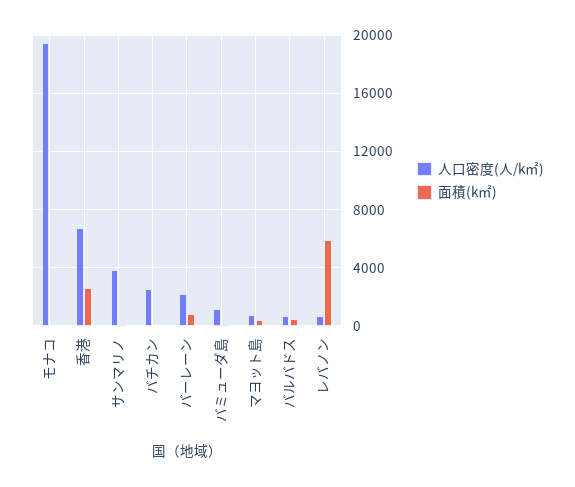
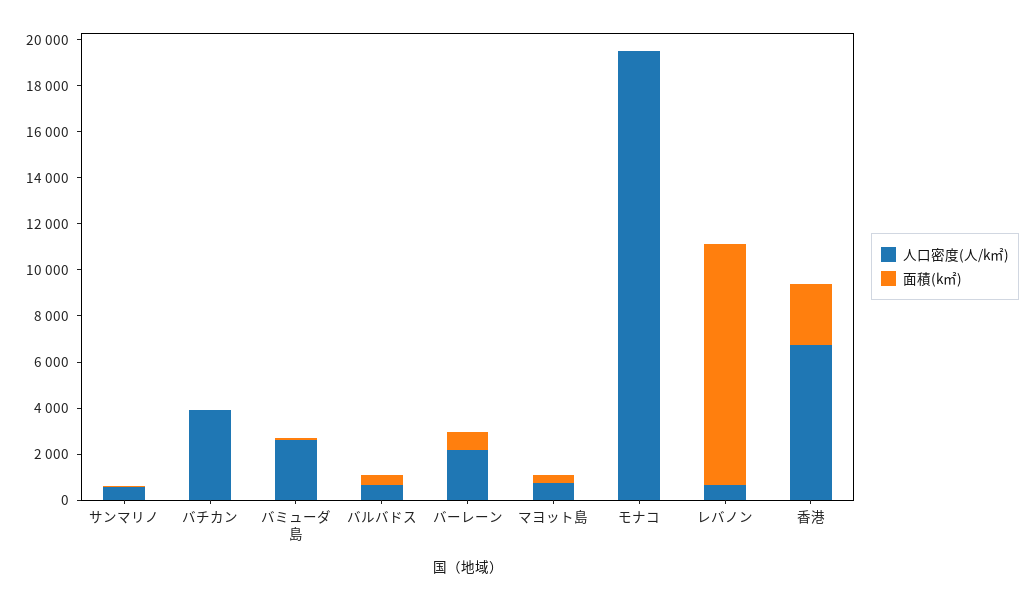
  {
    "人口密度(人/k㎡)": {
      "モナコ": 19500,
      "香港": 7000,
-     "サンマリノ": 4000,
+     "サンマリノ": 500,
-     "バチカン": 2500,
+     "バチカン": 4000,
      "バーレーン": 2000,
-     "バミューダ島": 1000,
+     "バミューダ島": 2500,
      "マヨット島": 500,
      "バルバドス": 500,
      "レバノン": 500
    },
    "面積(k㎡)": {
      "モナコ": 0,
      "香港": 2500,
      "サンマリノ": 0,
      "バチカン": 0,
      "バーレーン": 1000,
      "バミューダ島": 0,
      "マヨット島": 500,
      "バルバドス": 500,
-     "レバノン": 6000
+     "レバノン": 10500
    }
  }

